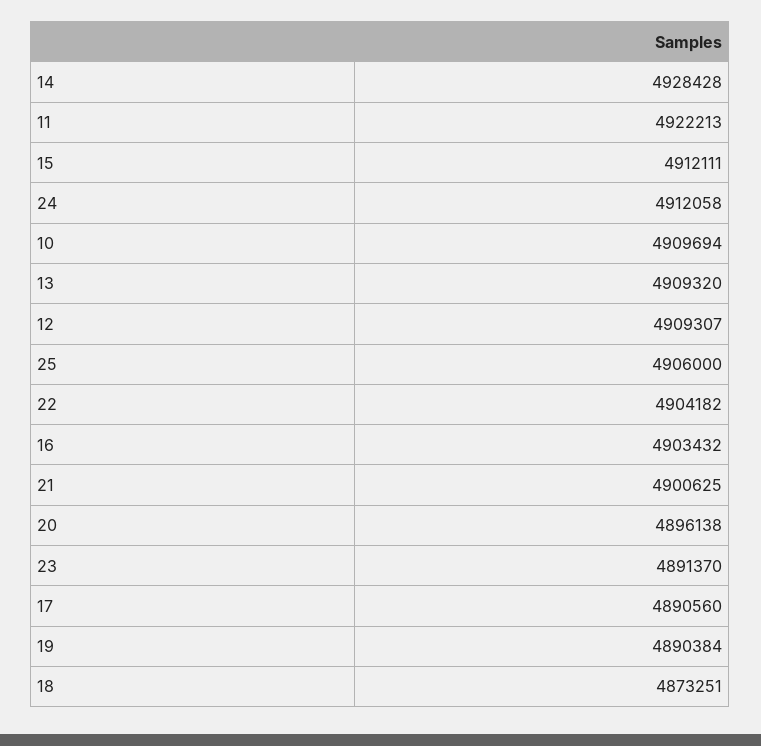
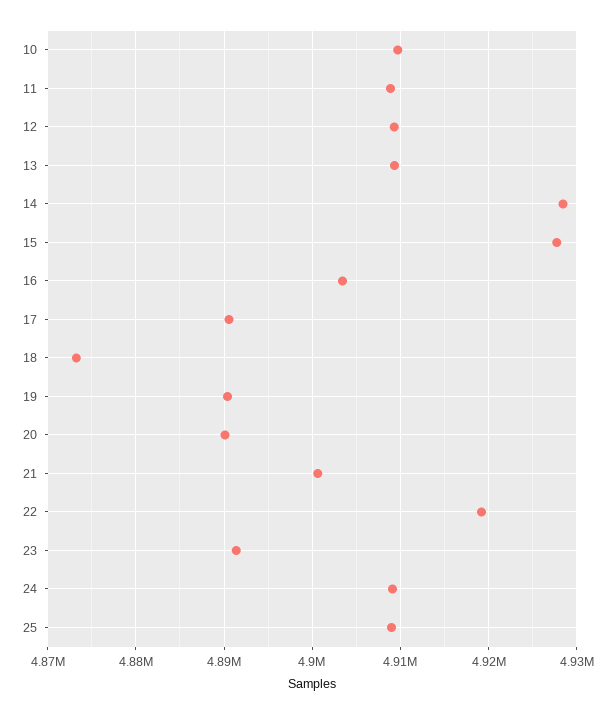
  {
    "14": 4928428,
-   "11": 4922213,
+   "11": 4909000,
-   "15": 4912111,
+   "15": 4928000,
-   "24": 4912058,
+   "24": 4909000,
    "10": 4909694,
    "13": 4909320,
    "12": 4909307,
-   "25": 4906000,
+   "25": 4909000,
-   "22": 4904182,
+   "22": 4919000,
    "16": 4903432,
    "21": 4900625,
-   "20": 4896138,
+   "20": 4890000,
    "23": 4891370,
    "17": 4890560,
    "19": 4890384,
    "18": 4873251
  }

